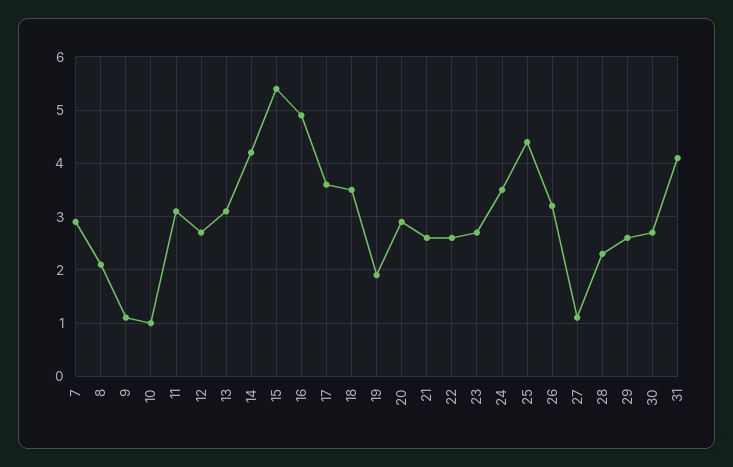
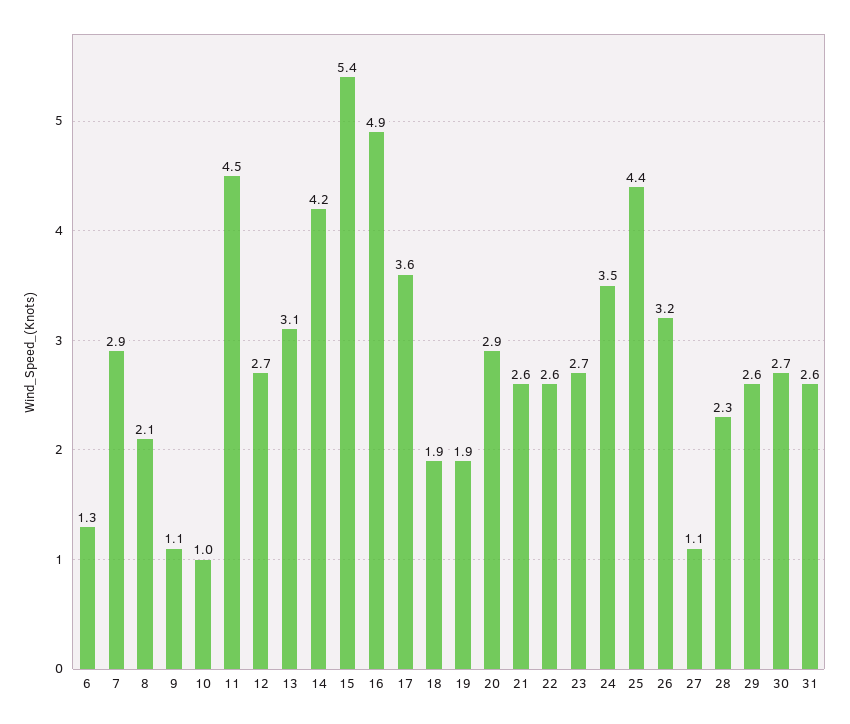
  {
    "7": 2.9,
    "8": 2.1,
    "9": 1.1,
    "10": 1,
-   "11": 3,
+   "11": 4.5,
    "12": 2.7,
    "13": 3.1,
    "14": 4.2,
    "15": 5.4,
    "16": 4.9,
    "17": 3.6,
-   "18": 3.5,
+   "18": 1.9,
    "19": 1.9,
    "20": 2.9,
    "21": 2.6,
    "22": 2.6,
    "23": 2.7,
    "24": 3.5,
    "25": 4.4,
    "26": 3.2,
    "27": 1.1,
    "28": 2.3,
    "29": 2.6,
    "30": 2.7,
-   "31": 4
+   "31": 2.6,
+   "6": 1.3
  }

